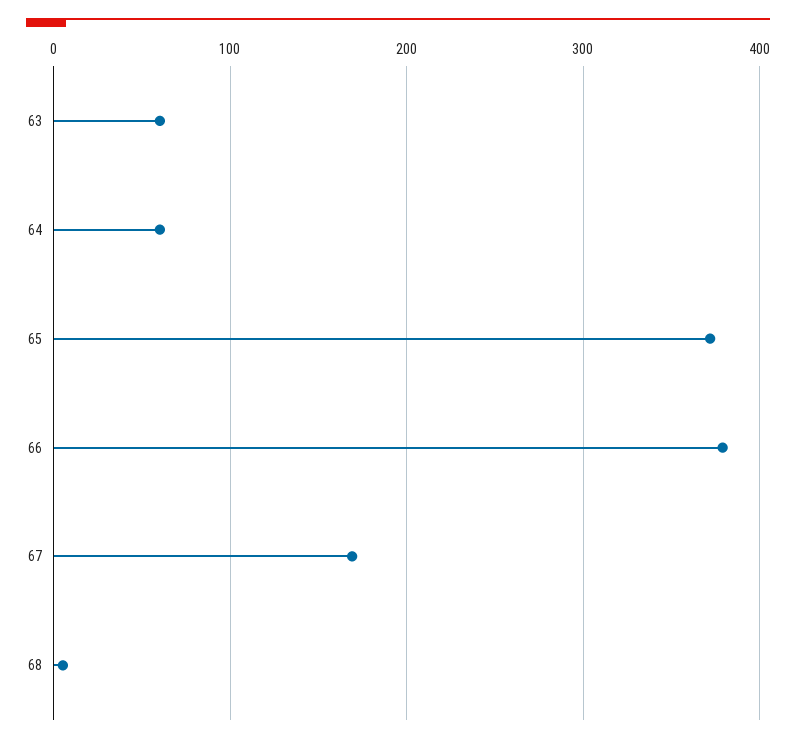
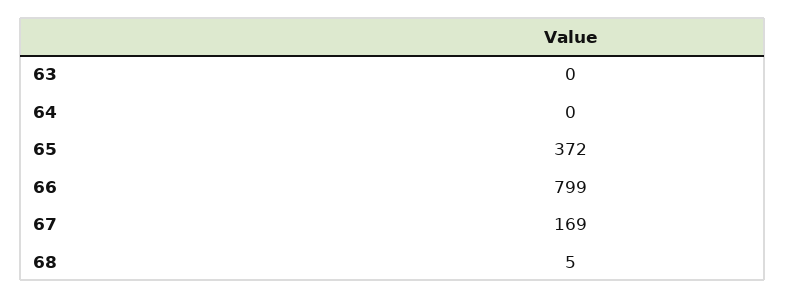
  {
-   "63": 60,
+   "63": 0,
-   "64": 60,
+   "64": 0,
    "65": 372,
-   "66": 380,
+   "66": 799,
    "67": 169,
    "68": 5
  }

